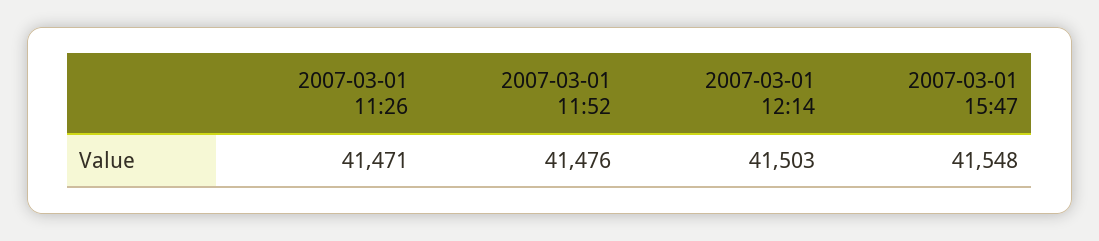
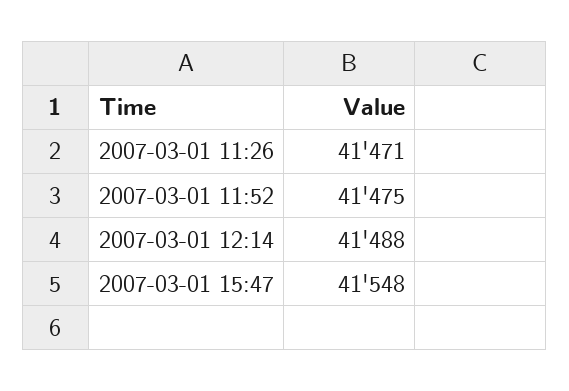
  {
    "2007-03-01 11:26": 41471,
-   "2007-03-01 11:52": 41476,
+   "2007-03-01 11:52": 41475,
-   "2007-03-01 12:14": 41503,
+   "2007-03-01 12:14": 41488,
    "2007-03-01 15:47": 41548
  }

